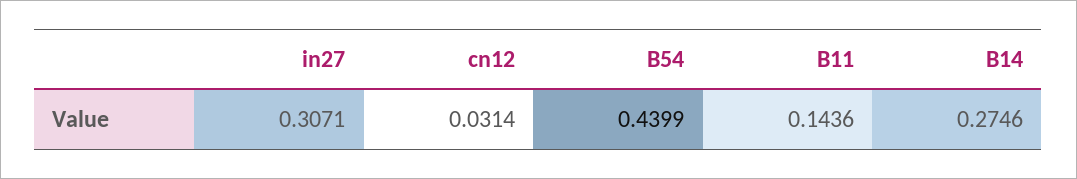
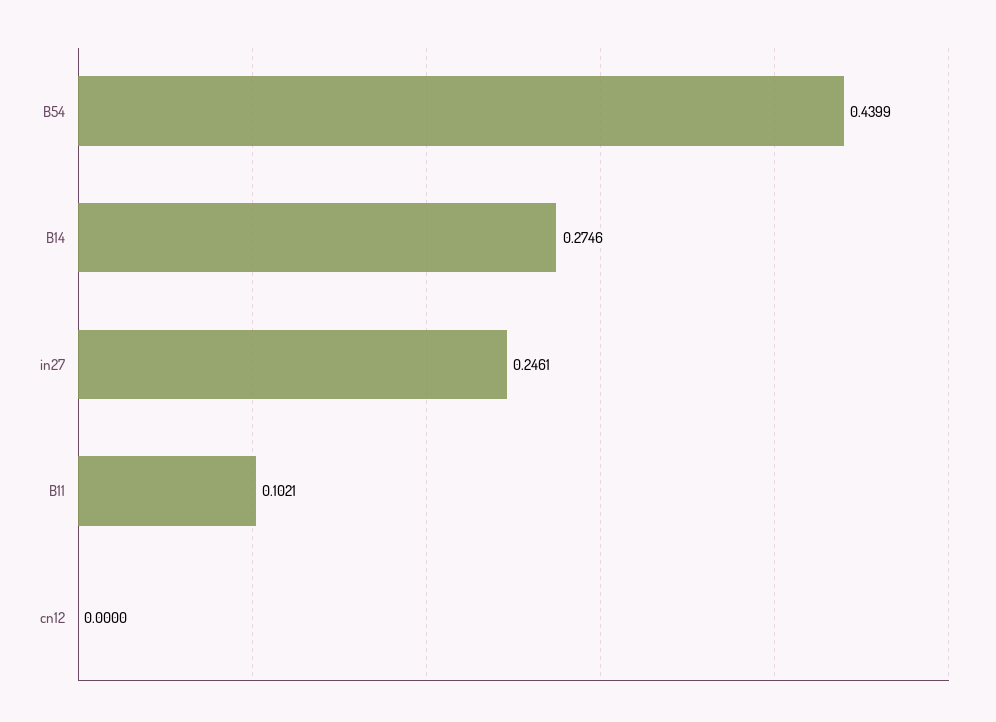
  {
-   "in27": 0.3071,
+   "in27": 0.2461,
-   "cn12": 0.0314,
+   "cn12": 0,
    "B54": 0.4399,
-   "B11": 0.1436,
+   "B11": 0.1021,
    "B14": 0.2746
  }

